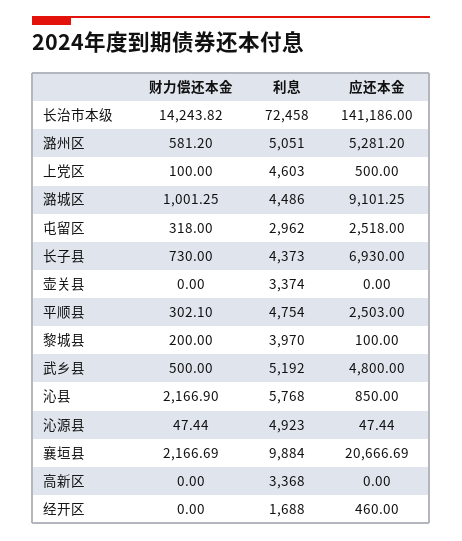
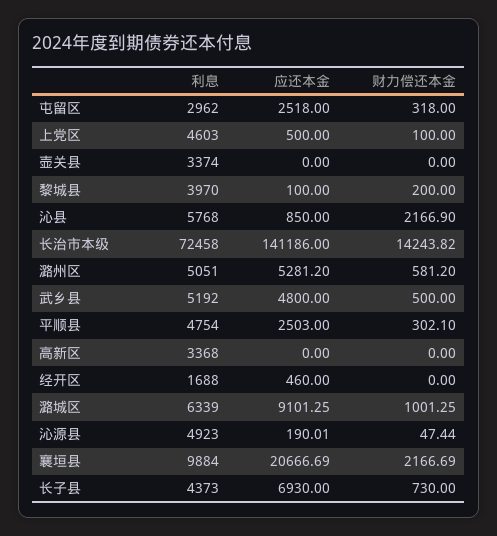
  {
    "财力偿还本金": {
      "长治市本级": 14243.82,
      "潞州区": 581.2,
      "上党区": 100,
      "潞城区": 1001.25,
      "屯留区": 318,
      "长子县": 730,
      "壶关县": 0,
      "平顺县": 302.1,
      "黎城县": 200,
      "武乡县": 500,
      "沁县": 2166.9,
      "沁源县": 47.44,
      "襄垣县": 2166.69,
      "高新区": 0,
      "经开区": 0
    },
    "利息": {
      "长治市本级": 72458,
      "潞州区": 5051,
      "上党区": 4603,
-     "潞城区": 4486,
+     "潞城区": 6339,
      "屯留区": 2962,
      "长子县": 4373,
      "壶关县": 3374,
      "平顺县": 4754,
      "黎城县": 3970,
      "武乡县": 5192,
      "沁县": 5768,
      "沁源县": 4923,
      "襄垣县": 9884,
      "高新区": 3368,
      "经开区": 1688
    },
    "应还本金": {
      "长治市本级": 141186,
      "潞州区": 5281.2,
      "上党区": 500,
      "潞城区": 9101.25,
      "屯留区": 2518,
      "长子县": 6930,
      "壶关县": 0,
      "平顺县": 2503,
      "黎城县": 100,
      "武乡县": 4800,
      "沁县": 850,
-     "沁源县": 47.44,
+     "沁源县": 190.01,
      "襄垣县": 20666.69,
      "高新区": 0,
      "经开区": 460
    }
  }

